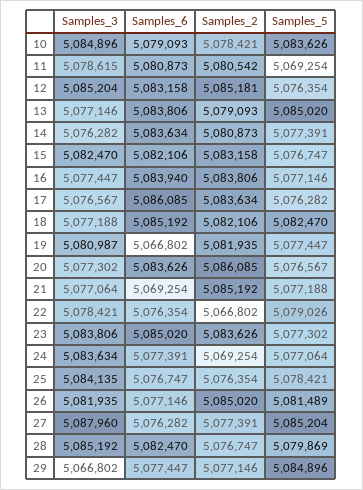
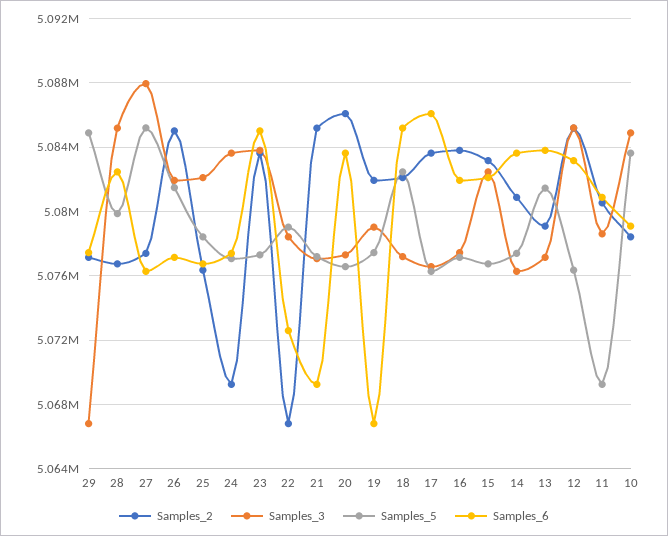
  {
    "Samples_3": {
      "10": 5084896,
      "11": 5078615,
      "12": 5085204,
      "13": 5077146,
      "14": 5076282,
      "15": 5082470,
      "16": 5077447,
      "17": 5076567,
      "18": 5077188,
-     "19": 5080987,
+     "19": 5079000,
      "20": 5077302,
      "21": 5077064,
      "22": 5078421,
      "23": 5083806,
      "24": 5083634,
-     "25": 5084135,
+     "25": 5082000,
      "26": 5081935,
      "27": 5087960,
      "28": 5085192,
      "29": 5066802
    },
    "Samples_6": {
      "10": 5079093,
      "11": 5080873,
      "12": 5083158,
      "13": 5083806,
      "14": 5083634,
      "15": 5082106,
-     "16": 5083940,
+     "16": 5082000,
      "17": 5086085,
      "18": 5085192,
      "19": 5066802,
      "20": 5083626,
      "21": 5069254,
-     "22": 5076354,
+     "22": 5072500,
      "23": 5085020,
      "24": 5077391,
      "25": 5076747,
      "26": 5077146,
      "27": 5076282,
      "28": 5082470,
      "29": 5077447
    },
    "Samples_2": {
      "10": 5078421,
      "11": 5080542,
      "12": 5085181,
      "13": 5079093,
      "14": 5080873,
      "15": 5083158,
      "16": 5083806,
      "17": 5083634,
      "18": 5082106,
      "19": 5081935,
      "20": 5086085,
      "21": 5085192,
      "22": 5066802,
      "23": 5083626,
      "24": 5069254,
      "25": 5076354,
      "26": 5085020,
      "27": 5077391,
      "28": 5076747,
      "29": 5077146
    },
    "Samples_5": {
      "10": 5083626,
      "11": 5069254,
      "12": 5076354,
-     "13": 5085020,
+     "13": 5081500,
      "14": 5077391,
      "15": 5076747,
      "16": 5077146,
      "17": 5076282,
      "18": 5082470,
      "19": 5077447,
      "20": 5076567,
      "21": 5077188,
      "22": 5079026,
      "23": 5077302,
      "24": 5077064,
      "25": 5078421,
      "26": 5081489,
      "27": 5085204,
      "28": 5079869,
      "29": 5084896
    }
  }

